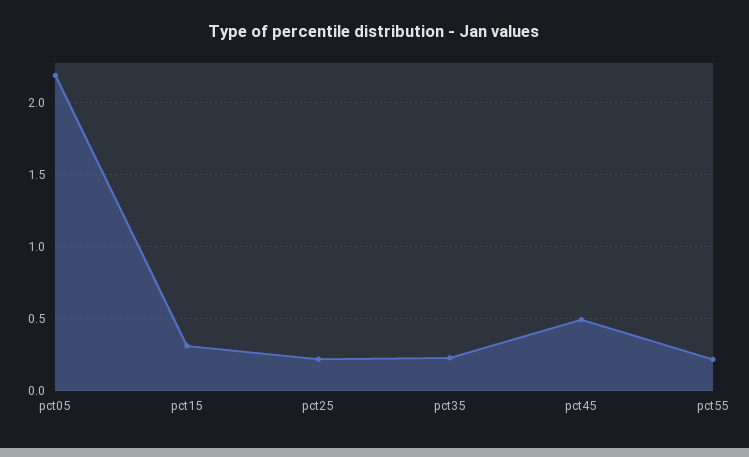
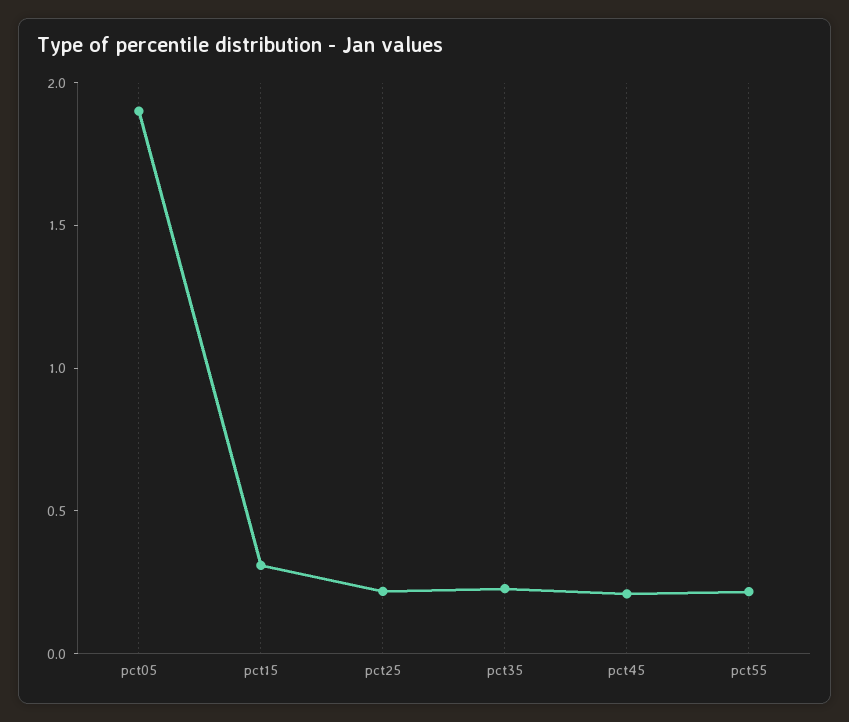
  {
-   "pct05": 2.2,
+   "pct05": 1.9,
    "pct15": 0.3,
    "pct25": 0.2,
    "pct35": 0.25,
-   "pct45": 0.5,
+   "pct45": 0.2,
    "pct55": 0.2
  }

